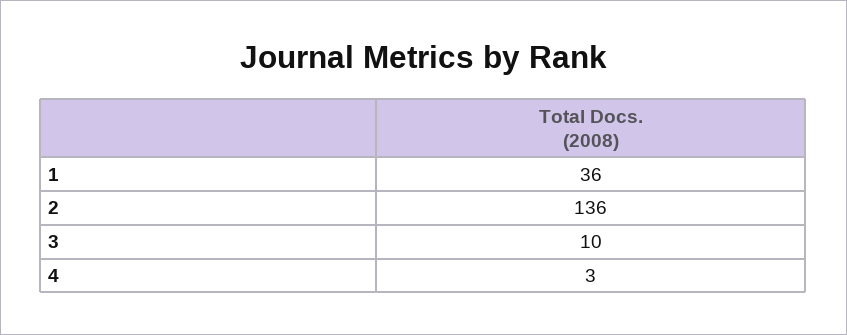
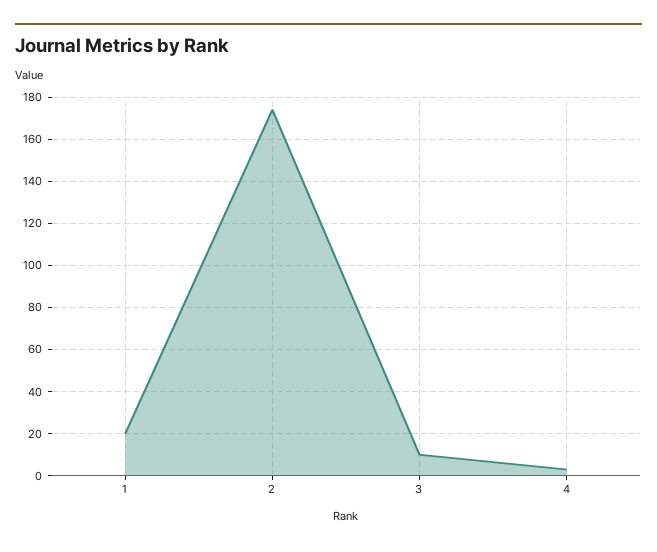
  {
-   "1": 36,
+   "1": 20,
-   "2": 136,
+   "2": 175,
    "3": 10,
    "4": 3
  }

